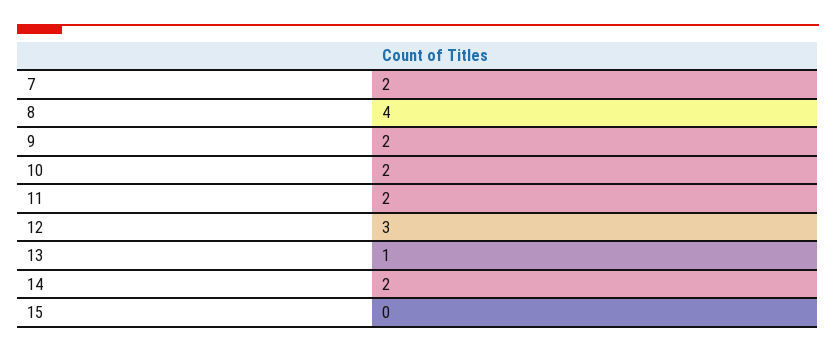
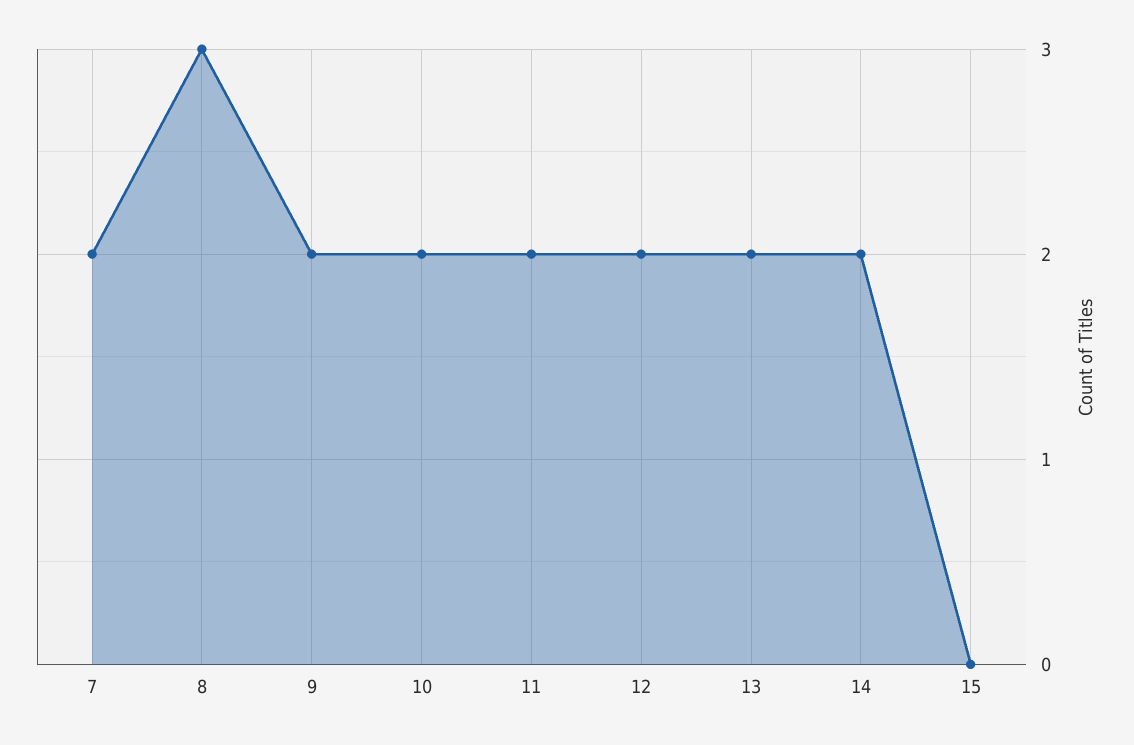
  {
    "7": 2,
-   "8": 4,
+   "8": 3,
    "9": 2,
    "10": 2,
    "11": 2,
-   "12": 3,
+   "12": 2,
-   "13": 1,
+   "13": 2,
    "14": 2,
    "15": 0
  }

